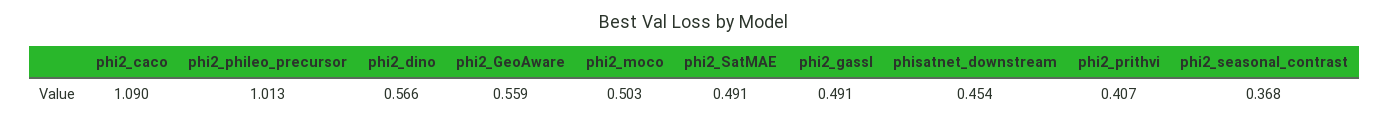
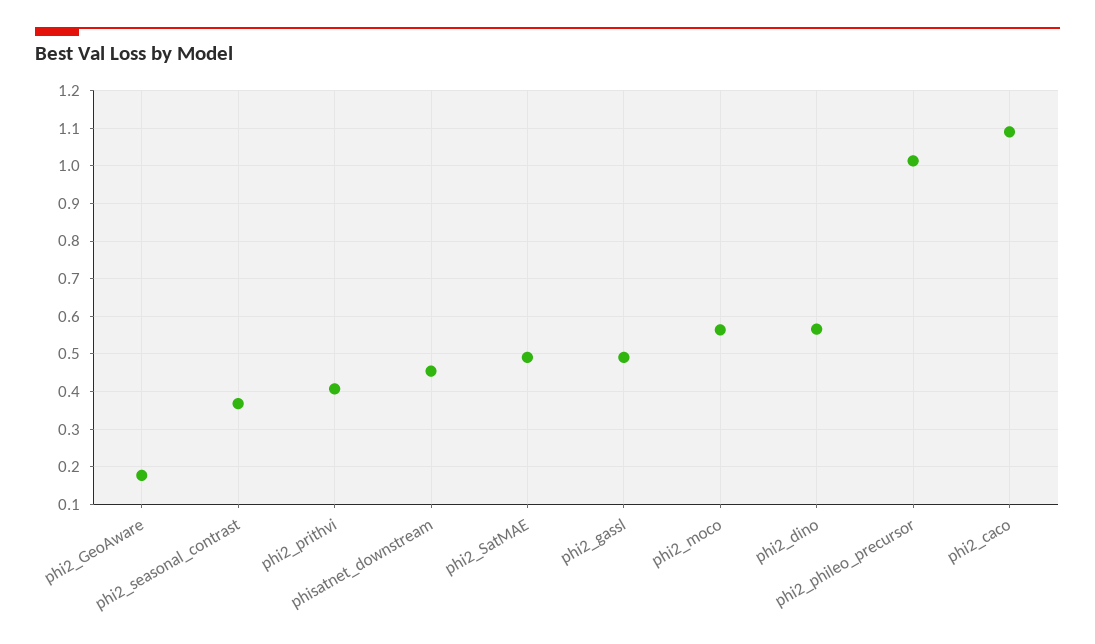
  {
    "phi2_caco": 1.09,
    "phi2_phileo_precursor": 1.013,
    "phi2_dino": 0.566,
-   "phi2_GeoAware": 0.559,
+   "phi2_GeoAware": 0.18,
-   "phi2_moco": 0.503,
+   "phi2_moco": 0.56,
    "phi2_SatMAE": 0.491,
    "phi2_gassl": 0.491,
    "phisatnet_downstream": 0.454,
    "phi2_prithvi": 0.407,
    "phi2_seasonal_contrast": 0.368
  }

